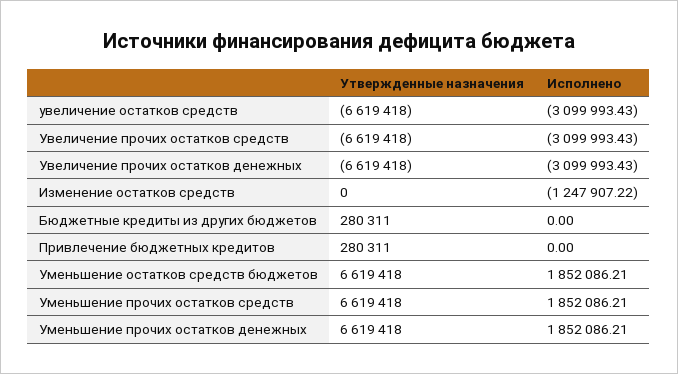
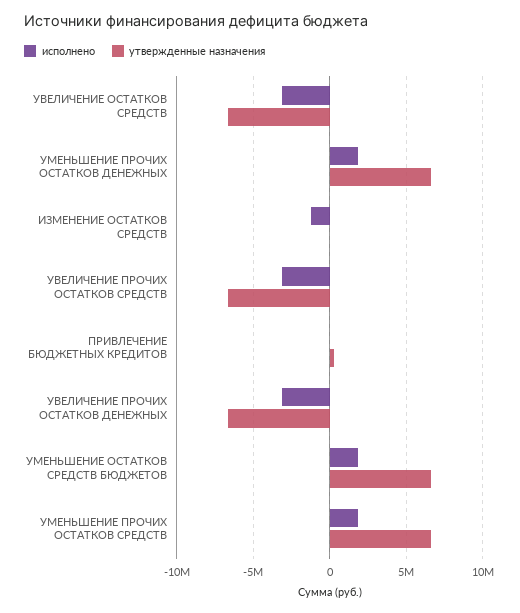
  {
    "Утвержденные назначения": {
      "увеличение остатков средств": -6619418,
      "Увеличение прочих остатков средств": -6619418,
      "Увеличение прочих остатков денежных": -6619418,
      "Изменение остатков средств": 0,
-     "Бюджетные кредиты из других бюджетов": 280311,
      "Привлечение бюджетных кредитов": 280311,
      "Уменьшение остатков средств бюджетов": 6619418,
      "Уменьшение прочих остатков средств": 6619418,
      "Уменьшение прочих остатков денежных": 6619418
    },
    "Исполнено": {
      "увеличение остатков средств": -3099993.43,
      "Увеличение прочих остатков средств": -3099993.43,
      "Увеличение прочих остатков денежных": -3099993.43,
      "Изменение остатков средств": -1247907.22,
-     "Бюджетные кредиты из других бюджетов": 0,
      "Привлечение бюджетных кредитов": 0,
      "Уменьшение остатков средств бюджетов": 1852086.21,
      "Уменьшение прочих остатков средств": 1852086.21,
      "Уменьшение прочих остатков денежных": 1852086.21
    }
  }

